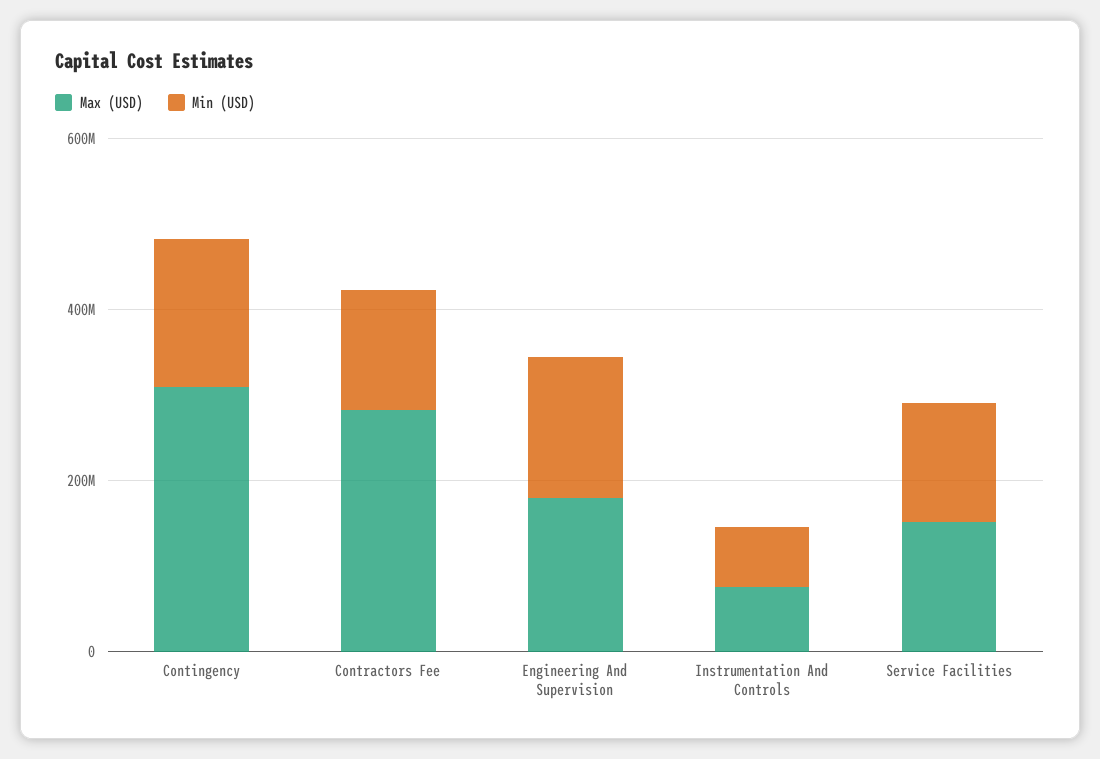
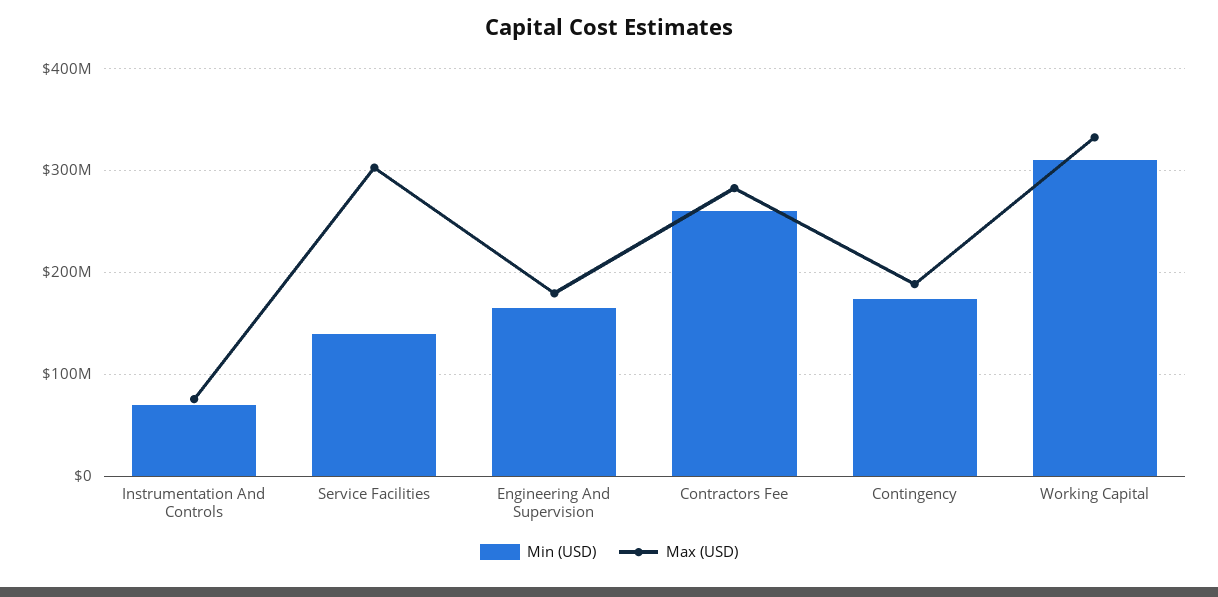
  {
    "Max (USD)": {
-     "Contingency": 300000000,
+     "Contingency": 190000000,
      "Contractors Fee": 280000000,
      "Engineering And Supervision": 180000000,
      "Instrumentation And Controls": 80000000,
-     "Service Facilities": 150000000
+     "Service Facilities": 300000000,
+     "Working Capital": 330000000
    },
    "Min (USD)": {
      "Contingency": 170000000,
-     "Contractors Fee": 150000000,
+     "Contractors Fee": 260000000,
      "Engineering And Supervision": 170000000,
      "Instrumentation And Controls": 70000000,
-     "Service Facilities": 140000000
+     "Service Facilities": 140000000,
+     "Working Capital": 310000000
    }
  }

